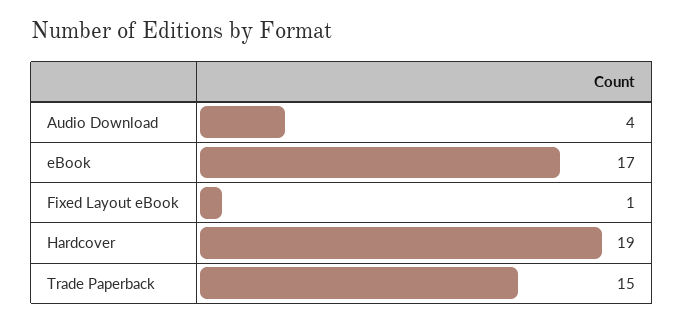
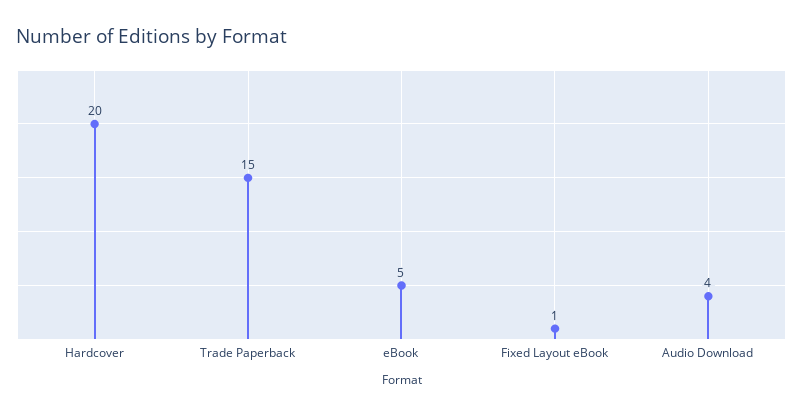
  {
    "Audio Download": 4,
-   "eBook": 17,
+   "eBook": 5,
    "Fixed Layout eBook": 1,
-   "Hardcover": 19,
+   "Hardcover": 20,
    "Trade Paperback": 15
  }

